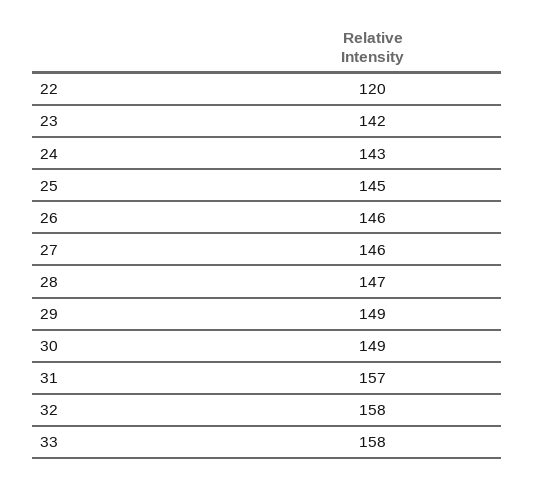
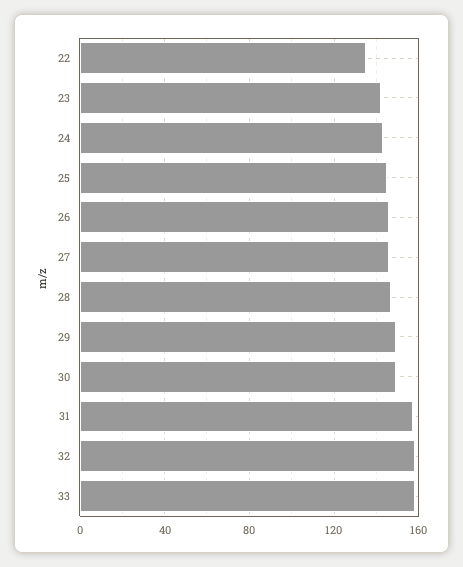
  {
-   "22": 120,
+   "22": 135,
    "23": 142,
    "24": 143,
    "25": 145,
    "26": 146,
    "27": 146,
    "28": 147,
    "29": 149,
    "30": 149,
    "31": 157,
    "32": 158,
    "33": 158
  }

